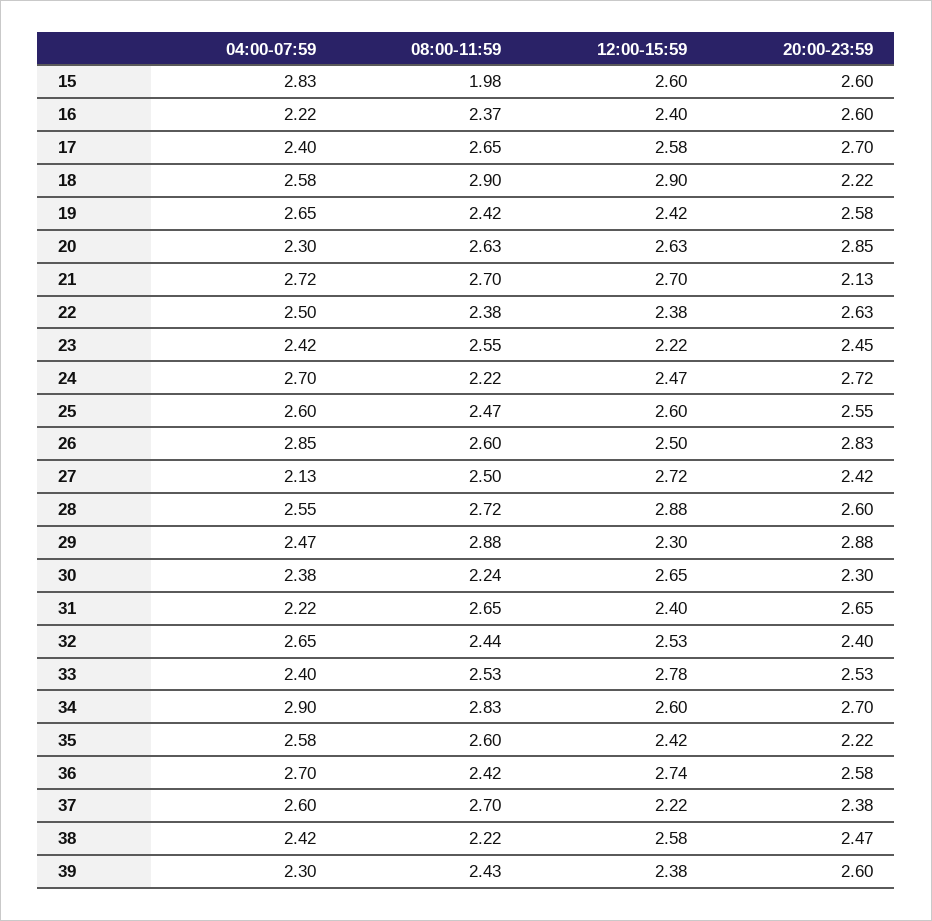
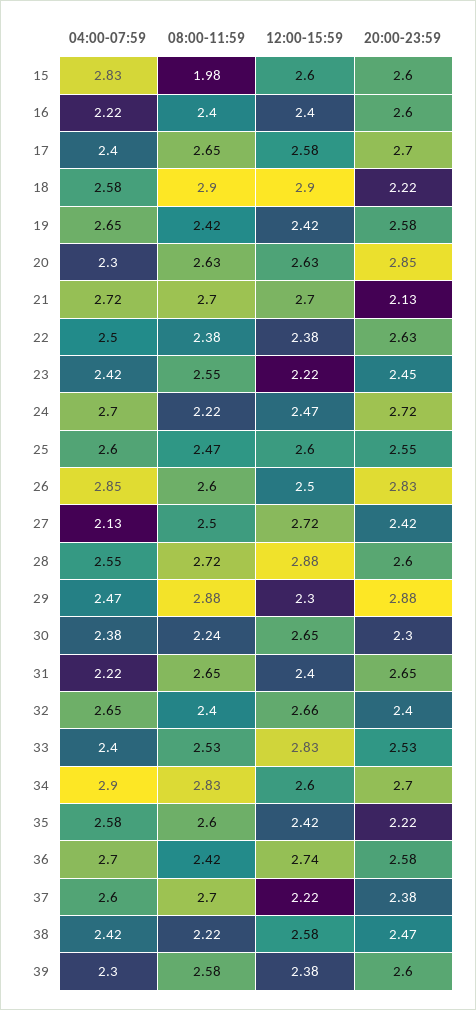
  {
    "04:00-07:59": {
      "15": 2.83,
      "16": 2.22,
      "17": 2.4,
      "18": 2.58,
      "19": 2.65,
      "20": 2.3,
      "21": 2.72,
      "22": 2.5,
      "23": 2.42,
      "24": 2.7,
      "25": 2.6,
      "26": 2.85,
      "27": 2.13,
      "28": 2.55,
      "29": 2.47,
      "30": 2.38,
      "31": 2.22,
      "32": 2.65,
      "33": 2.4,
      "34": 2.9,
      "35": 2.58,
      "36": 2.7,
      "37": 2.6,
      "38": 2.42,
      "39": 2.3
    },
    "08:00-11:59": {
      "15": 1.98,
-     "16": 2.37,
+     "16": 2.4,
      "17": 2.65,
      "18": 2.9,
      "19": 2.42,
      "20": 2.63,
      "21": 2.7,
      "22": 2.38,
      "23": 2.55,
      "24": 2.22,
      "25": 2.47,
      "26": 2.6,
      "27": 2.5,
      "28": 2.72,
      "29": 2.88,
      "30": 2.24,
      "31": 2.65,
-     "32": 2.44,
+     "32": 2.4,
      "33": 2.53,
      "34": 2.83,
      "35": 2.6,
      "36": 2.42,
      "37": 2.7,
      "38": 2.22,
-     "39": 2.43
+     "39": 2.58
    },
    "12:00-15:59": {
      "15": 2.6,
      "16": 2.4,
      "17": 2.58,
      "18": 2.9,
      "19": 2.42,
      "20": 2.63,
      "21": 2.7,
      "22": 2.38,
      "23": 2.22,
      "24": 2.47,
      "25": 2.6,
      "26": 2.5,
      "27": 2.72,
      "28": 2.88,
      "29": 2.3,
      "30": 2.65,
      "31": 2.4,
-     "32": 2.53,
+     "32": 2.66,
-     "33": 2.78,
+     "33": 2.83,
      "34": 2.6,
      "35": 2.42,
      "36": 2.74,
      "37": 2.22,
      "38": 2.58,
      "39": 2.38
    },
    "20:00-23:59": {
      "15": 2.6,
      "16": 2.6,
      "17": 2.7,
      "18": 2.22,
      "19": 2.58,
      "20": 2.85,
      "21": 2.13,
      "22": 2.63,
      "23": 2.45,
      "24": 2.72,
      "25": 2.55,
      "26": 2.83,
      "27": 2.42,
      "28": 2.6,
      "29": 2.88,
      "30": 2.3,
      "31": 2.65,
      "32": 2.4,
      "33": 2.53,
      "34": 2.7,
      "35": 2.22,
      "36": 2.58,
      "37": 2.38,
      "38": 2.47,
      "39": 2.6
    }
  }

